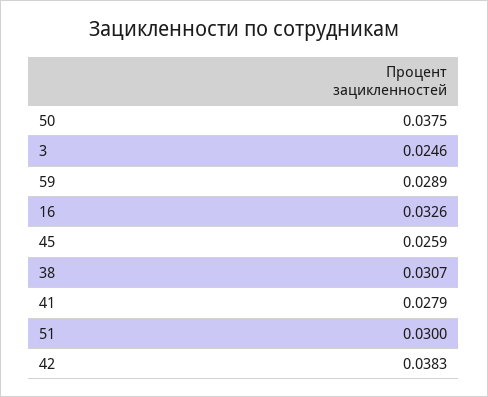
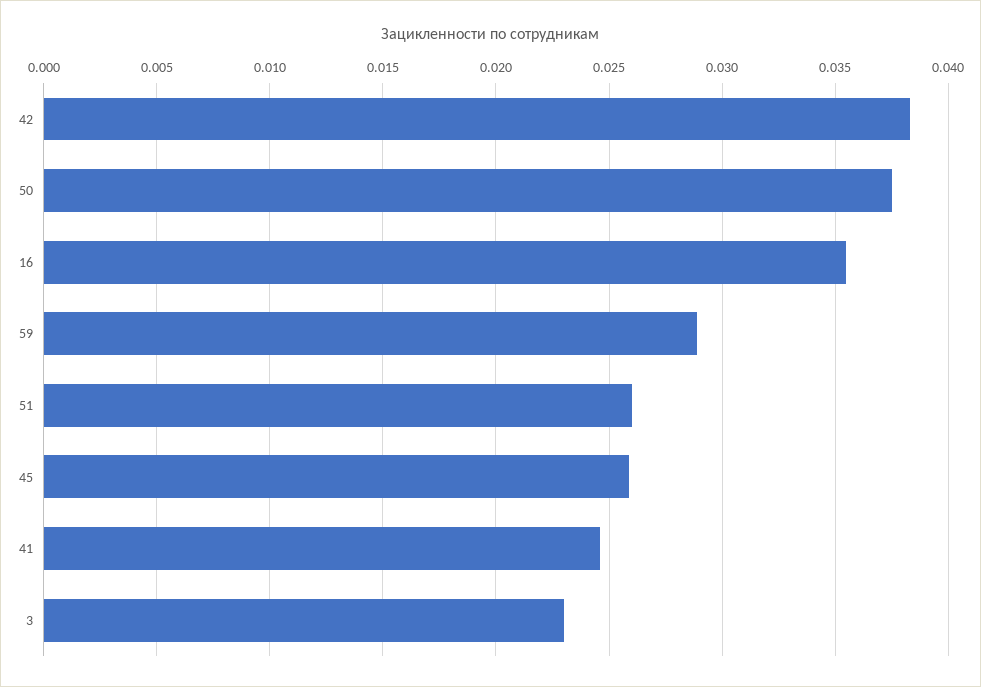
  {
    "50": 0.0375,
-   "3": 0.0246,
+   "3": 0.023,
    "59": 0.0289,
-   "16": 0.0326,
+   "16": 0.0355,
    "45": 0.0259,
-   "38": 0.0307,
-   "41": 0.0279,
+   "41": 0.0245,
-   "51": 0.03,
+   "51": 0.026,
    "42": 0.0383
  }

